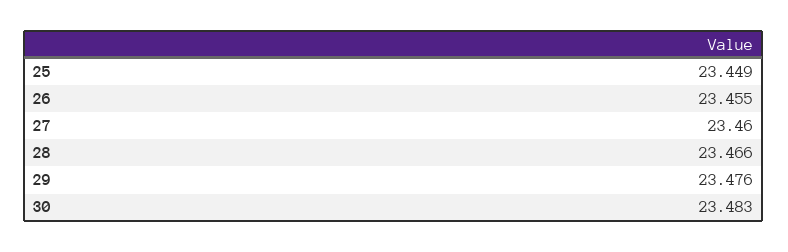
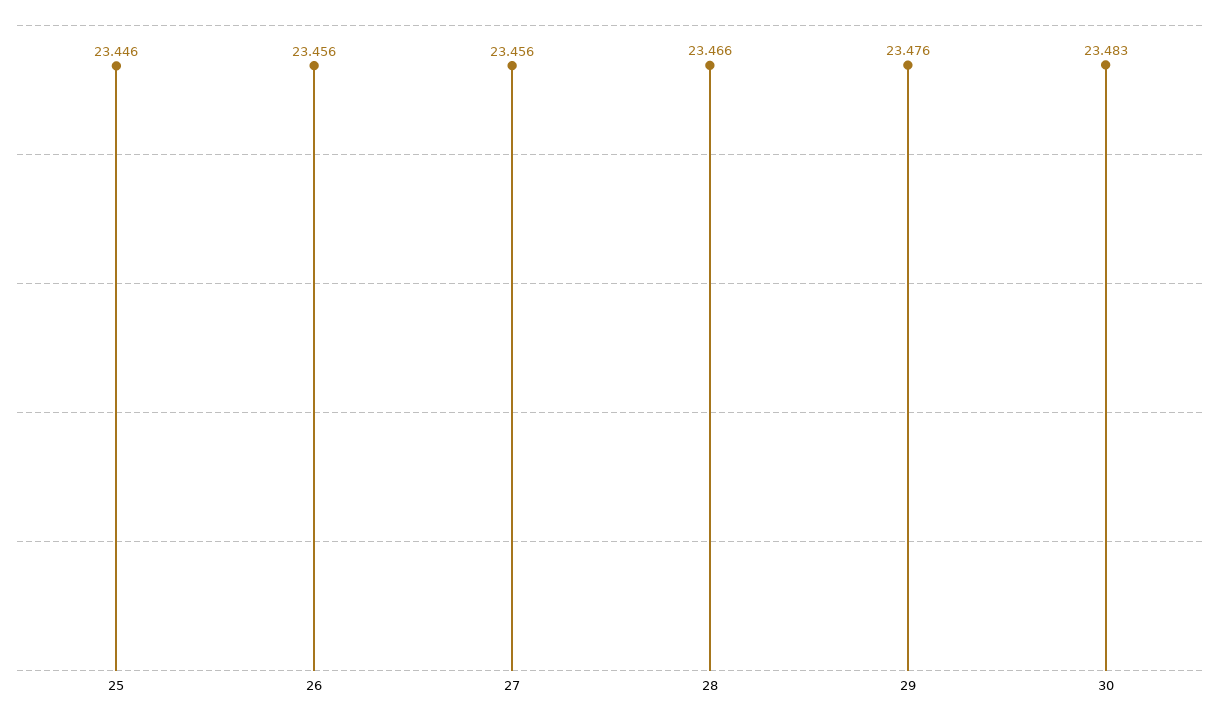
  {
-   "25": 23.449,
+   "25": 23.446,
-   "26": 23.455,
+   "26": 23.456,
-   "27": 23.46,
+   "27": 23.456,
    "28": 23.466,
    "29": 23.476,
    "30": 23.483
  }

